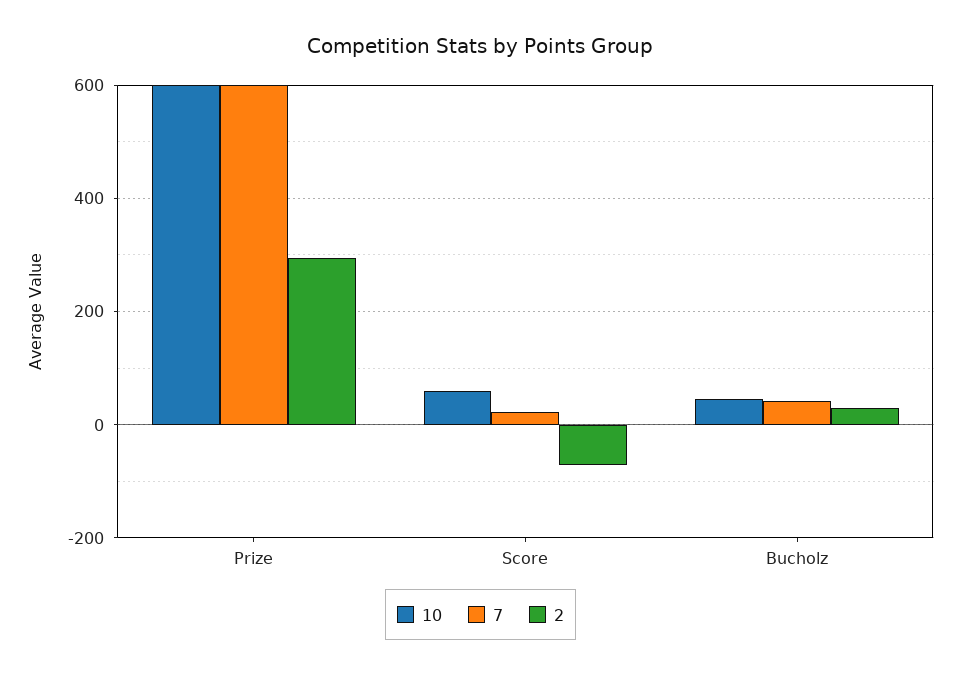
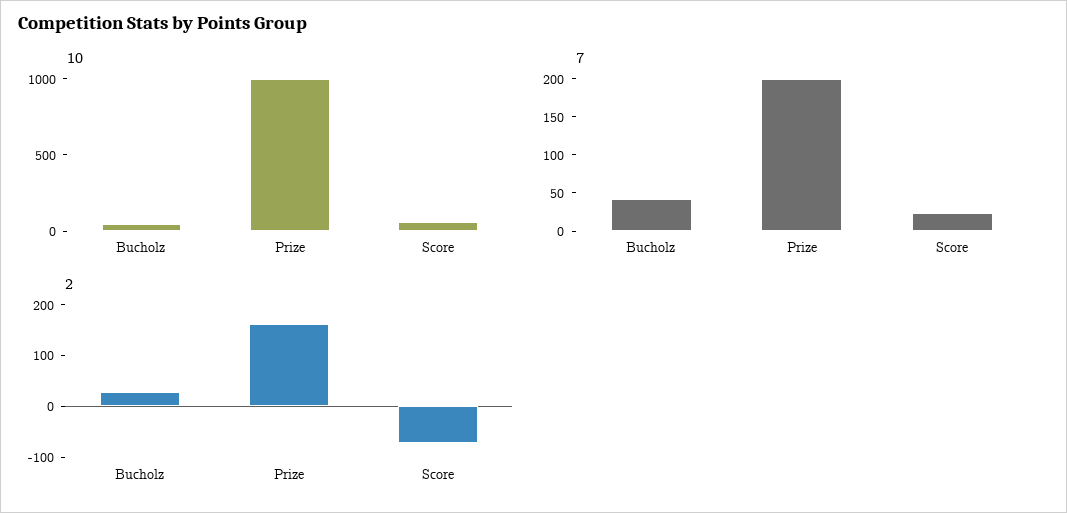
  {
    "10": {
-     "Prize": 600,
+     "Prize": 1000,
      "Score": 60,
      "Bucholz": 40
    },
    "7": {
-     "Prize": 600,
+     "Prize": 200,
      "Score": 20,
      "Bucholz": 40
    },
    "2": {
-     "Prize": 300,
+     "Prize": 160,
      "Score": -80,
      "Bucholz": 20
    }
  }

